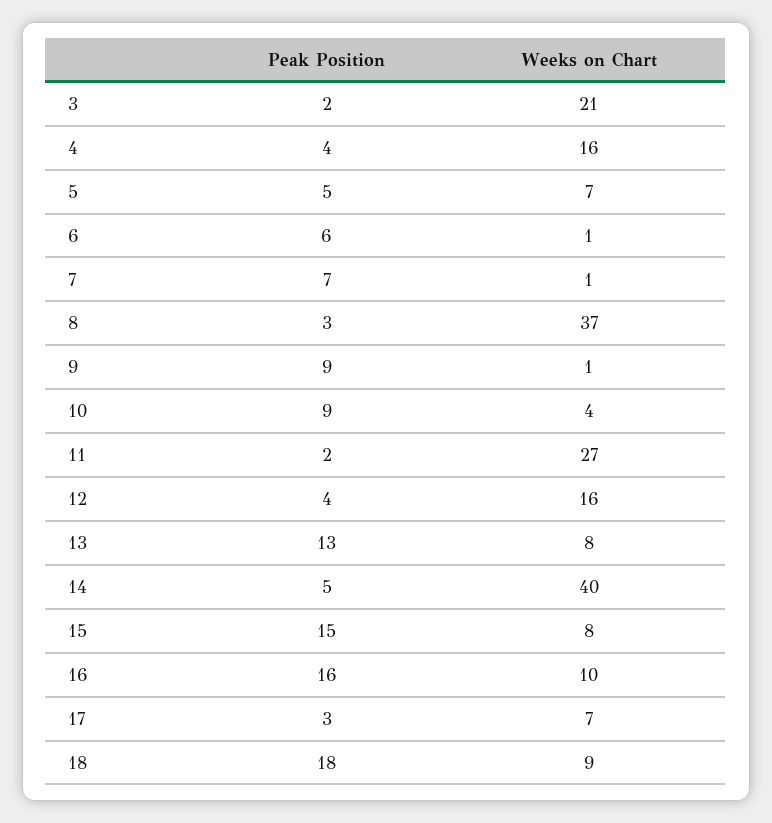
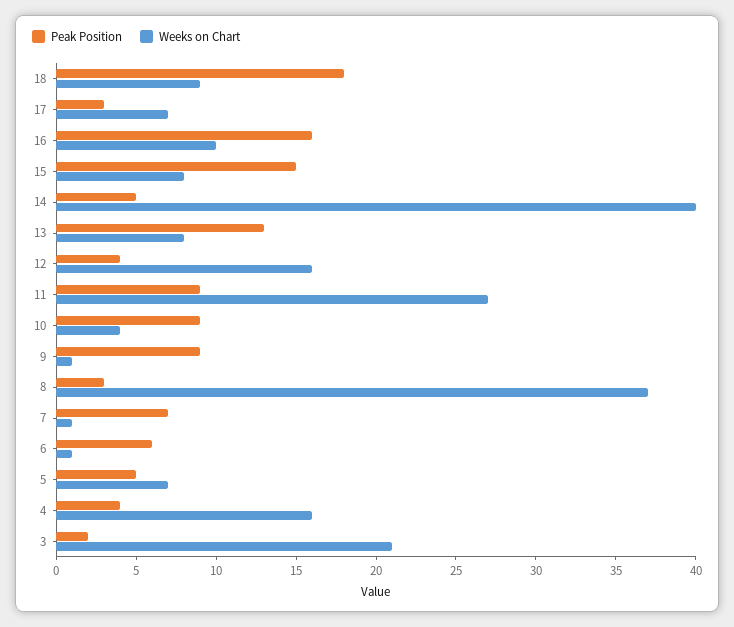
  {
    "Peak Position": {
      "3": 2,
      "4": 4,
      "5": 5,
      "6": 6,
      "7": 7,
      "8": 3,
      "9": 9,
      "10": 9,
-     "11": 2,
+     "11": 9,
      "12": 4,
      "13": 13,
      "14": 5,
      "15": 15,
      "16": 16,
      "17": 3,
      "18": 18
    },
    "Weeks on Chart": {
      "3": 21,
      "4": 16,
      "5": 7,
      "6": 1,
      "7": 1,
      "8": 37,
      "9": 1,
      "10": 4,
      "11": 27,
      "12": 16,
      "13": 8,
      "14": 40,
      "15": 8,
      "16": 10,
      "17": 7,
      "18": 9
    }
  }

